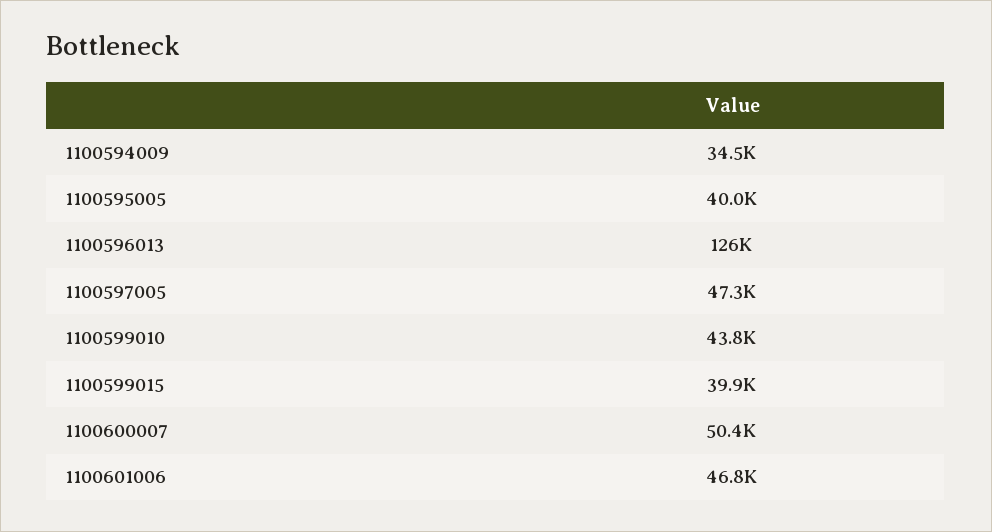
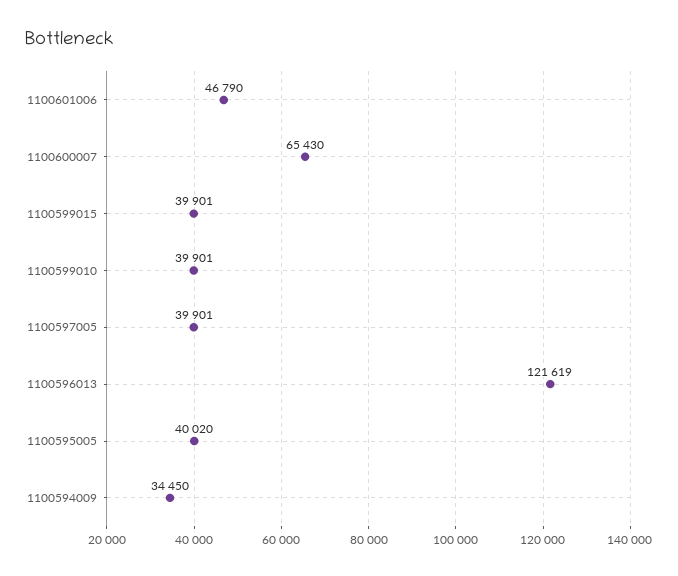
  {
    "1100594009": 34450,
    "1100595005": 40020,
-   "1100596013": 126000,
+   "1100596013": 121619,
-   "1100597005": 47300,
+   "1100597005": 39901,
-   "1100599010": 43800,
+   "1100599010": 39901,
    "1100599015": 39901,
-   "1100600007": 50400,
+   "1100600007": 65430,
    "1100601006": 46790
  }

